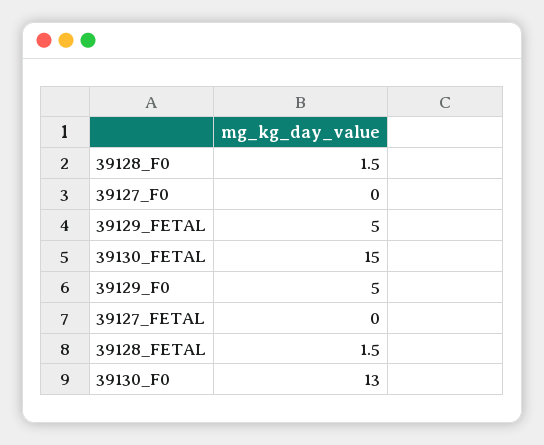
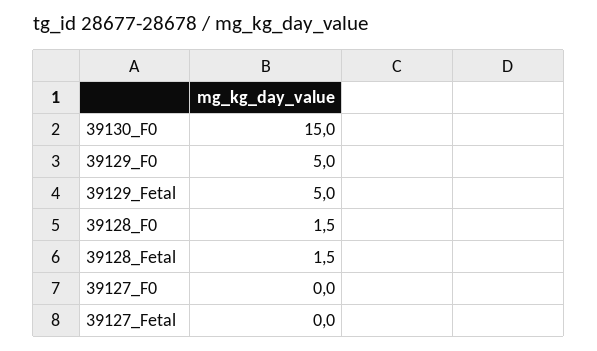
  {
    "39128_F0": 1.5,
    "39127_F0": 0,
    "39129_FETAL": 5,
-   "39130_FETAL": 15,
    "39129_F0": 5,
    "39127_FETAL": 0,
    "39128_FETAL": 1.5,
-   "39130_F0": 13
+   "39130_F0": 15
  }

